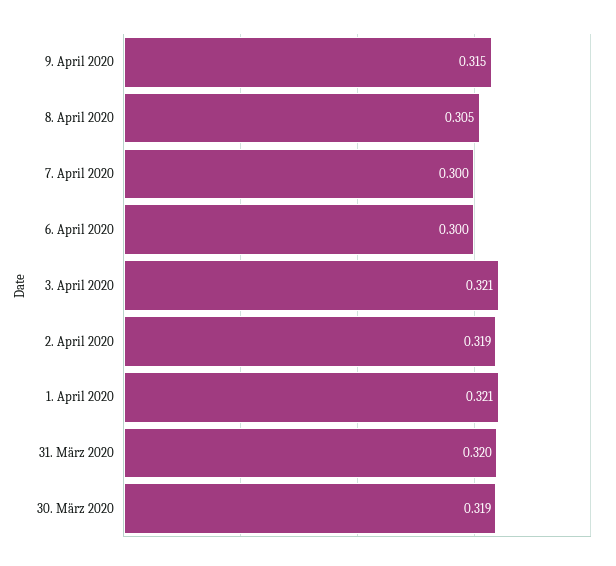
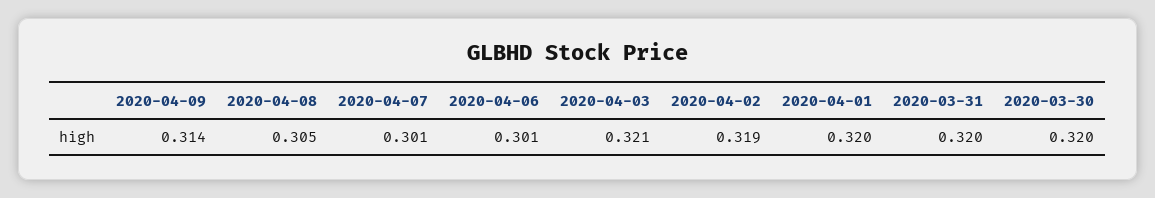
  {
-   "9. April 2020": 0.315,
+   "9. April 2020": 0.314,
    "8. April 2020": 0.305,
-   "7. April 2020": 0.3,
+   "7. April 2020": 0.301,
-   "6. April 2020": 0.3,
+   "6. April 2020": 0.301,
    "3. April 2020": 0.321,
    "2. April 2020": 0.319,
-   "1. April 2020": 0.321,
+   "1. April 2020": 0.32,
    "31. März 2020": 0.32,
-   "30. März 2020": 0.319
+   "30. März 2020": 0.32
  }

